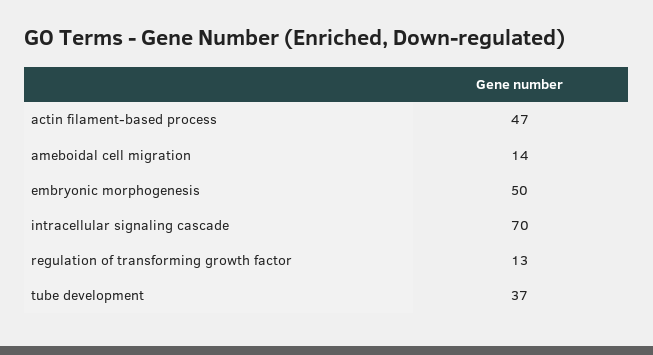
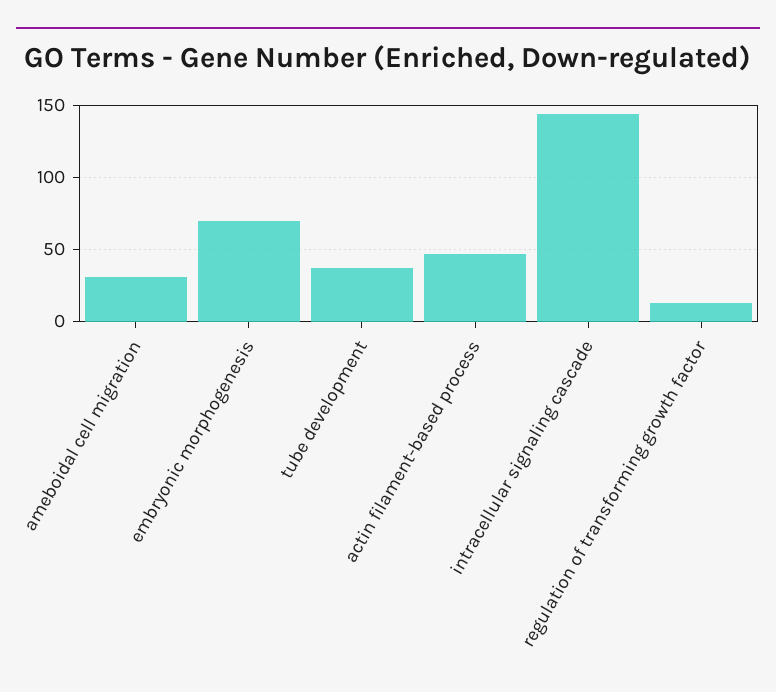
  {
    "actin filament-based process": 47,
-   "ameboidal cell migration": 14,
+   "ameboidal cell migration": 30,
-   "embryonic morphogenesis": 50,
+   "embryonic morphogenesis": 70,
-   "intracellular signaling cascade": 70,
+   "intracellular signaling cascade": 145,
    "regulation of transforming growth factor": 13,
    "tube development": 37
  }

